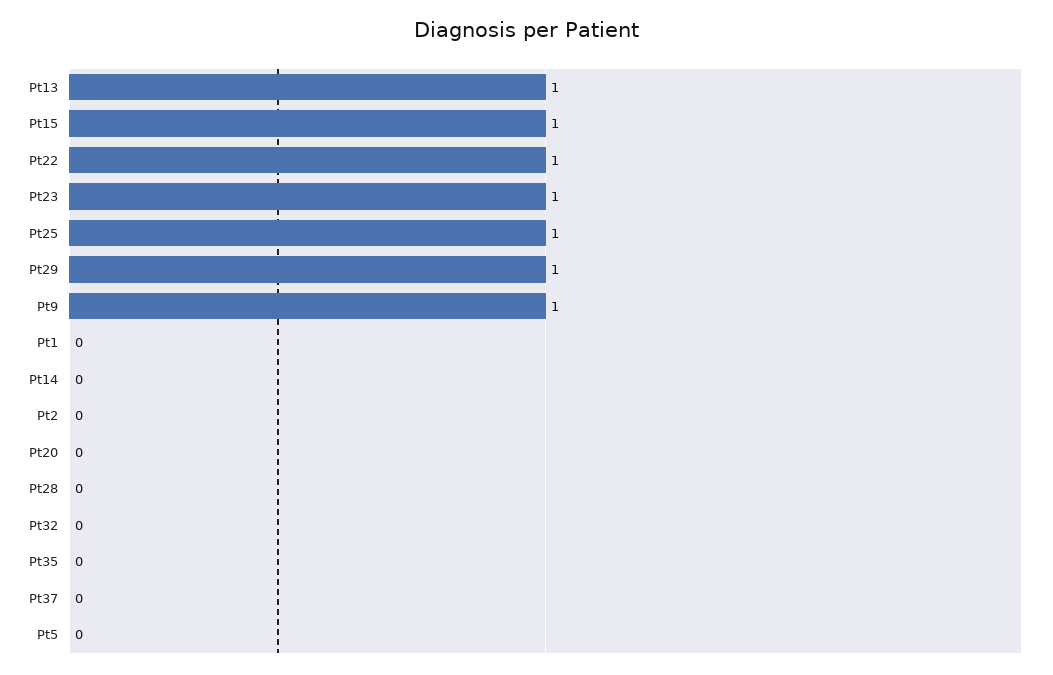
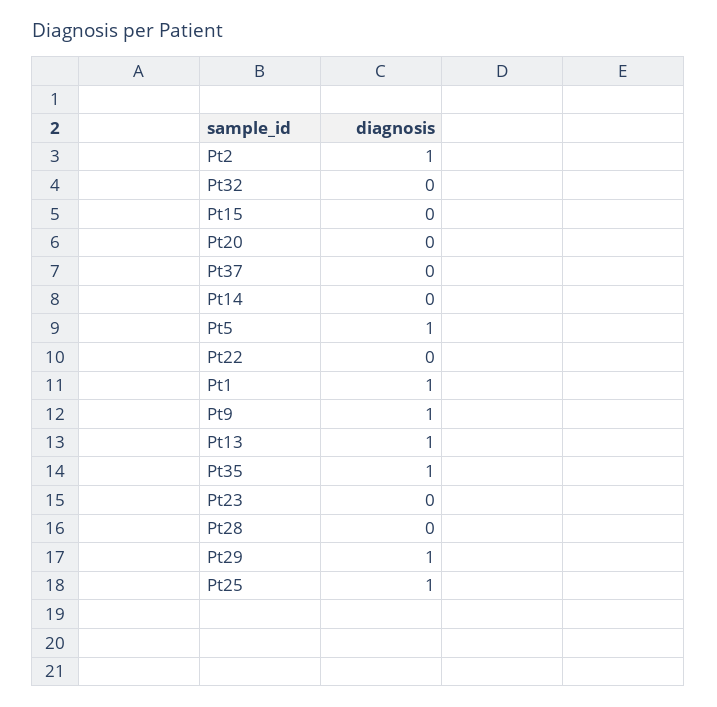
  {
    "Pt13": 1,
-   "Pt15": 1,
+   "Pt15": 0,
-   "Pt22": 1,
+   "Pt22": 0,
-   "Pt23": 1,
+   "Pt23": 0,
    "Pt25": 1,
    "Pt29": 1,
    "Pt9": 1,
-   "Pt1": 0,
+   "Pt1": 1,
    "Pt14": 0,
-   "Pt2": 0,
+   "Pt2": 1,
    "Pt20": 0,
    "Pt28": 0,
    "Pt32": 0,
-   "Pt35": 0,
+   "Pt35": 1,
    "Pt37": 0,
-   "Pt5": 0
+   "Pt5": 1
  }

